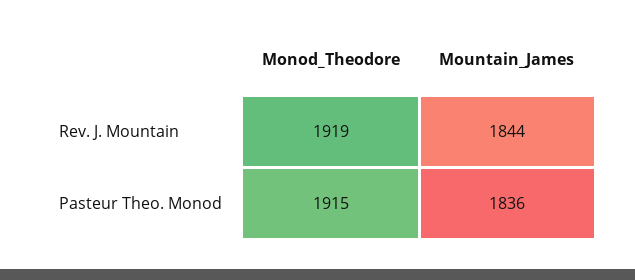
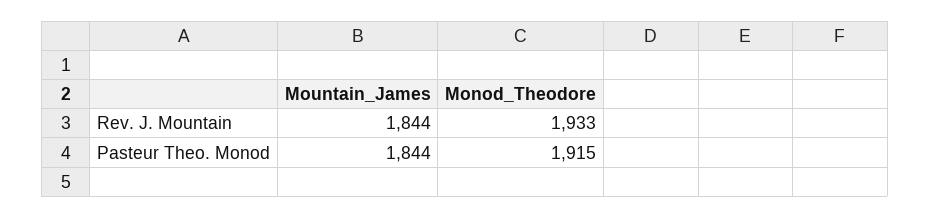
  {
    "Monod_Theodore": {
-     "Rev. J. Mountain": 1919,
+     "Rev. J. Mountain": 1933,
      "Pasteur Theo. Monod": 1915
    },
    "Mountain_James": {
      "Rev. J. Mountain": 1844,
-     "Pasteur Theo. Monod": 1836
+     "Pasteur Theo. Monod": 1844
    }
  }

